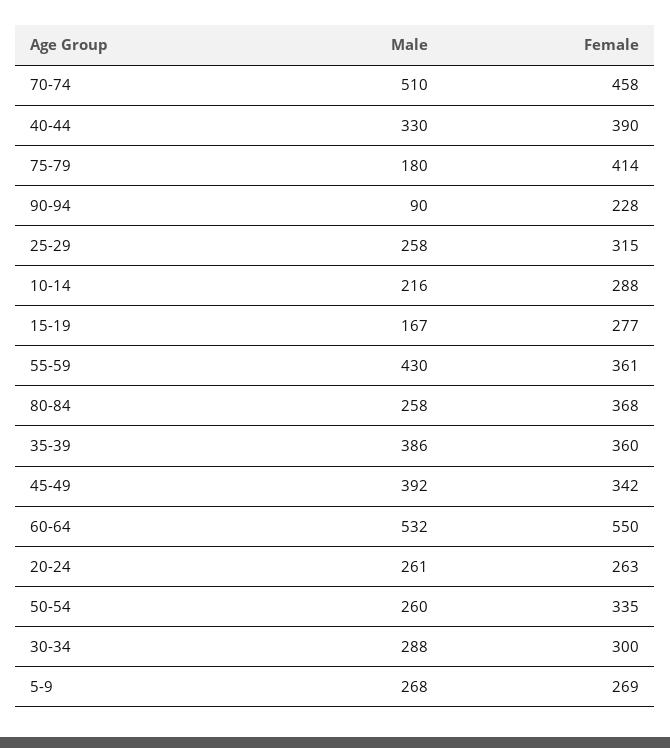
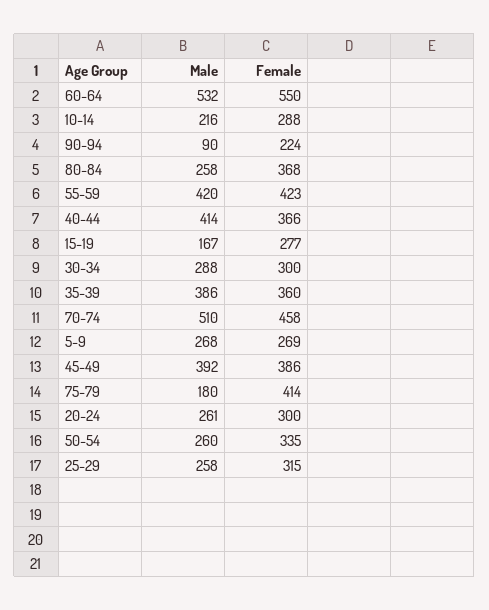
  {
    "Male": {
      "70-74": 510,
-     "40-44": 330,
+     "40-44": 414,
      "75-79": 180,
      "90-94": 90,
      "25-29": 258,
      "10-14": 216,
      "15-19": 167,
-     "55-59": 430,
+     "55-59": 420,
      "80-84": 258,
      "35-39": 386,
      "45-49": 392,
      "60-64": 532,
      "20-24": 261,
      "50-54": 260,
      "30-34": 288,
      "5-9": 268
    },
    "Female": {
      "70-74": 458,
-     "40-44": 390,
+     "40-44": 366,
      "75-79": 414,
-     "90-94": 228,
+     "90-94": 224,
      "25-29": 315,
      "10-14": 288,
      "15-19": 277,
-     "55-59": 361,
+     "55-59": 423,
      "80-84": 368,
      "35-39": 360,
-     "45-49": 342,
+     "45-49": 386,
      "60-64": 550,
-     "20-24": 263,
+     "20-24": 300,
      "50-54": 335,
      "30-34": 300,
      "5-9": 269
    }
  }

